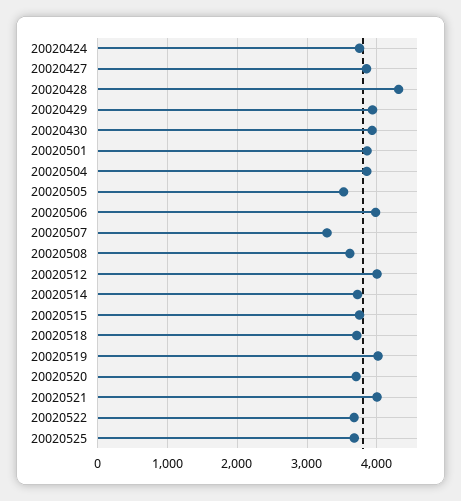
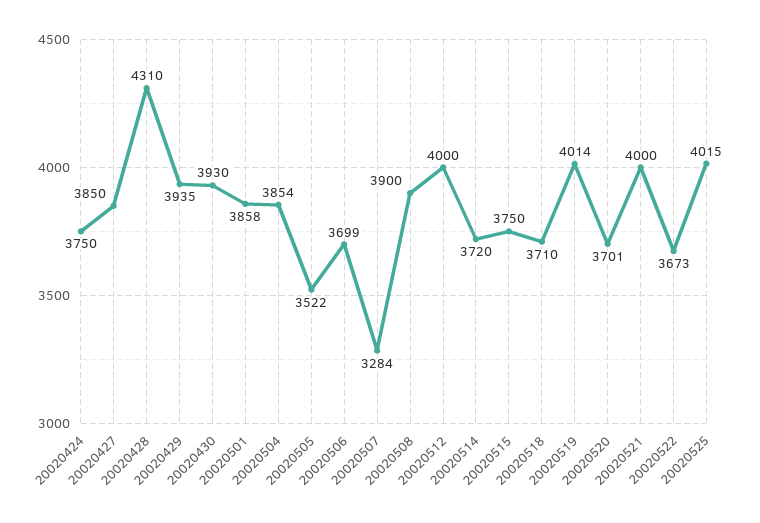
  {
    "20020424": 3750,
    "20020427": 3850,
    "20020428": 4310,
    "20020429": 3935,
    "20020430": 3930,
    "20020501": 3858,
    "20020504": 3854,
    "20020505": 3522,
-   "20020506": 4000,
+   "20020506": 3699,
    "20020507": 3284,
-   "20020508": 3600,
+   "20020508": 3900,
    "20020512": 4000,
    "20020514": 3720,
    "20020515": 3750,
    "20020518": 3710,
    "20020519": 4014,
    "20020520": 3701,
    "20020521": 4000,
    "20020522": 3673,
-   "20020525": 3700
+   "20020525": 4015
  }

